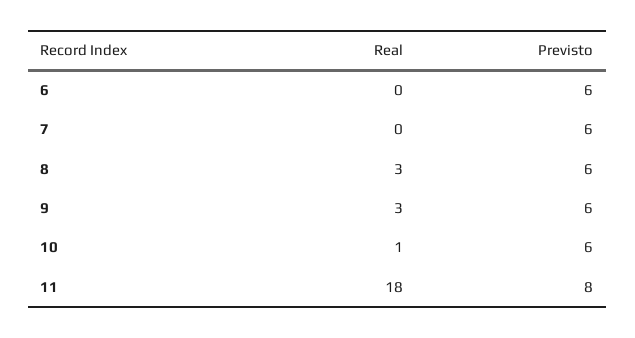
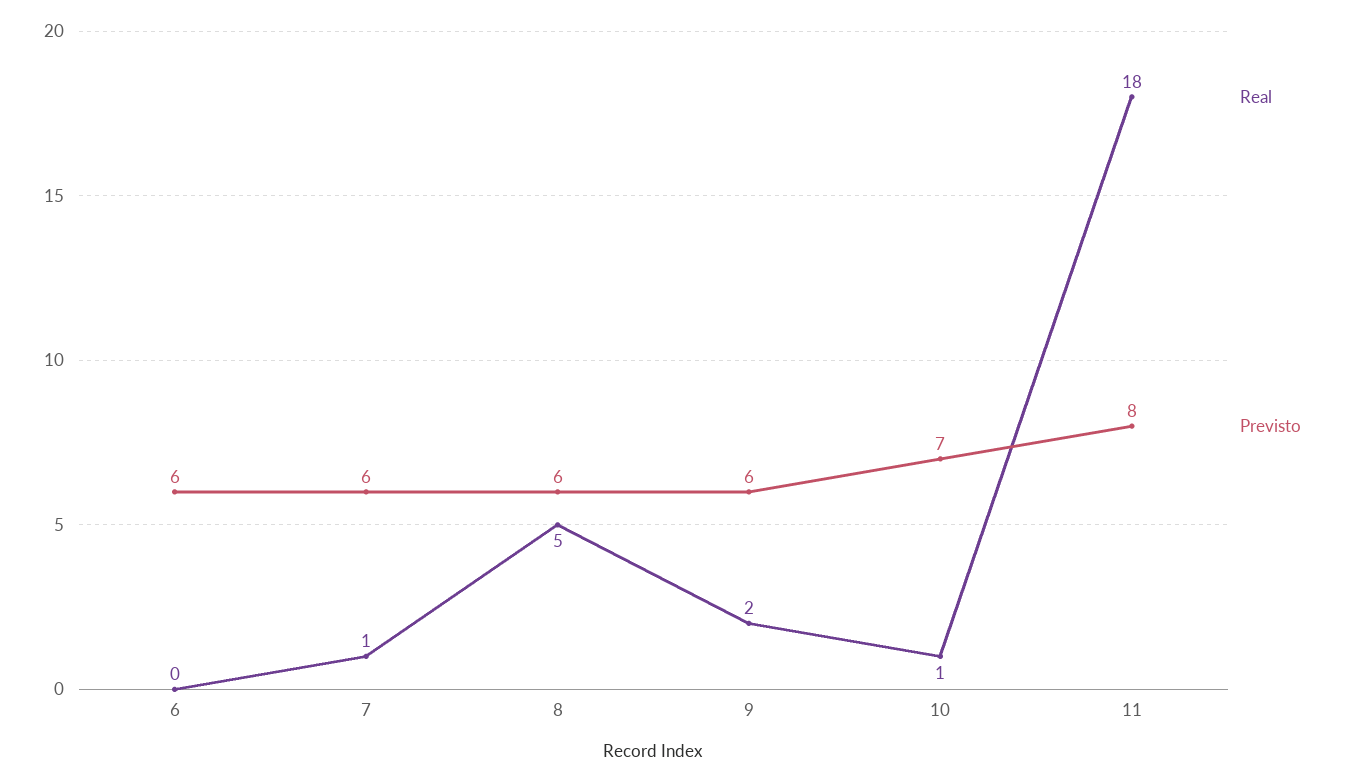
  {
    "Real": {
      "6": 0,
-     "7": 0,
+     "7": 1,
-     "8": 3,
+     "8": 5,
-     "9": 3,
+     "9": 2,
      "10": 1,
      "11": 18
    },
    "Previsto": {
      "6": 6,
      "7": 6,
      "8": 6,
      "9": 6,
-     "10": 6,
+     "10": 7,
      "11": 8
    }
  }

